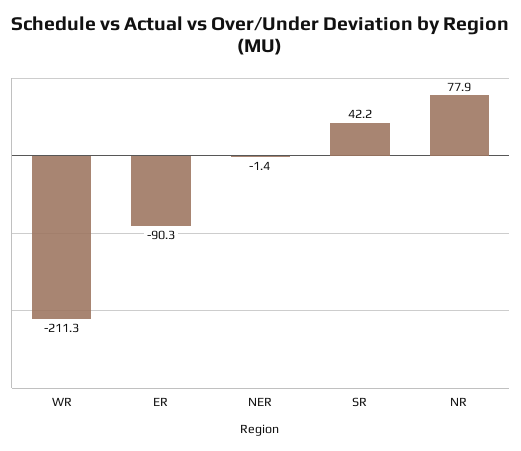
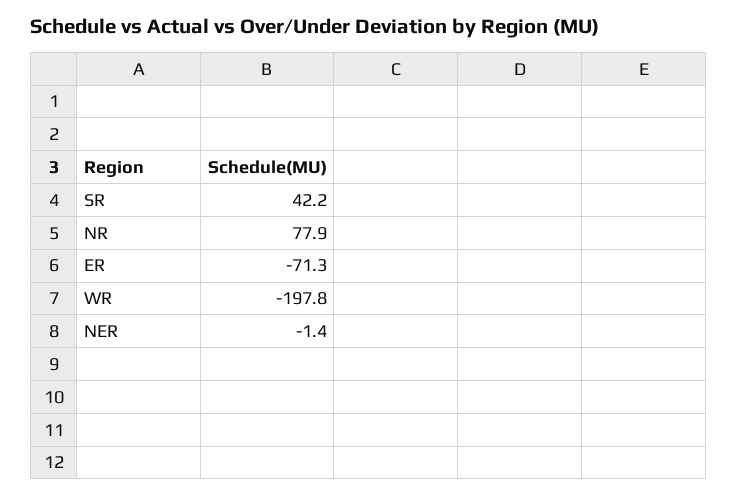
  {
-   "WR": -211.3,
+   "WR": -197.8,
-   "ER": -90.3,
+   "ER": -71.3,
    "NER": -1.4,
    "SR": 42.2,
    "NR": 77.9
  }

